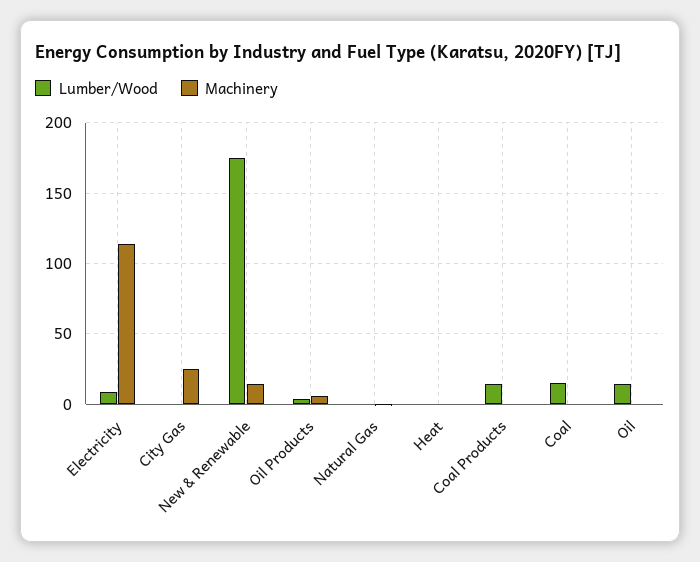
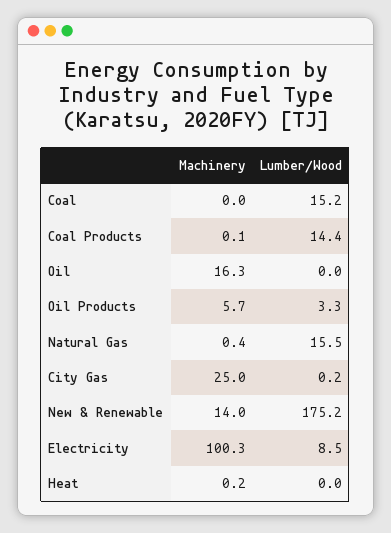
  {
    "Lumber/Wood": {
      "Electricity": 8.5,
      "City Gas": 0.2,
      "New & Renewable": 175.2,
      "Oil Products": 3.3,
-     "Natural Gas": 0,
+     "Natural Gas": 15.5,
      "Heat": 0,
      "Coal Products": 14.4,
      "Coal": 15.2,
-     "Oil": 15
+     "Oil": 0
    },
    "Machinery": {
-     "Electricity": 115,
+     "Electricity": 100.3,
      "City Gas": 25,
      "New & Renewable": 14,
      "Oil Products": 5.7,
      "Natural Gas": 0.4,
      "Heat": 0.2,
      "Coal Products": 0.1,
      "Coal": 0,
-     "Oil": 0
+     "Oil": 16.3
    }
  }

